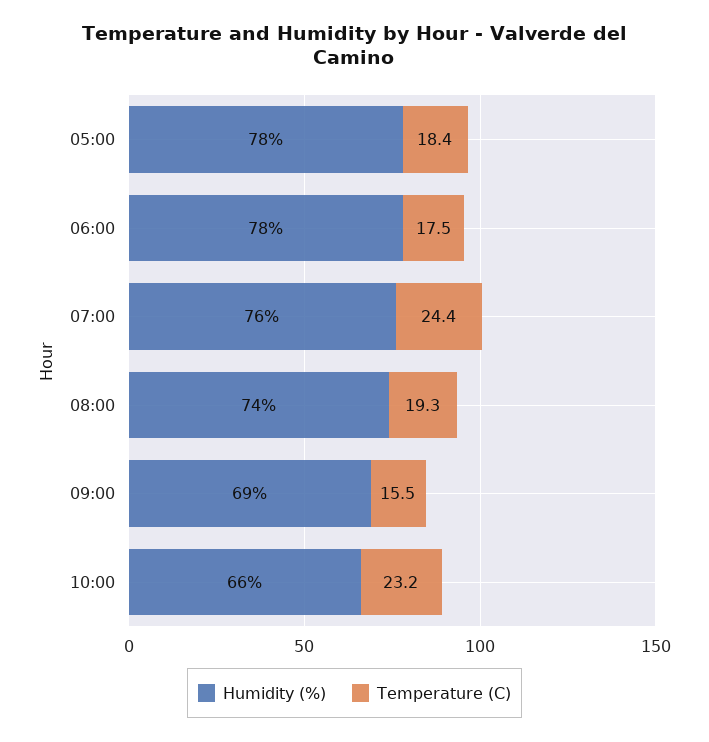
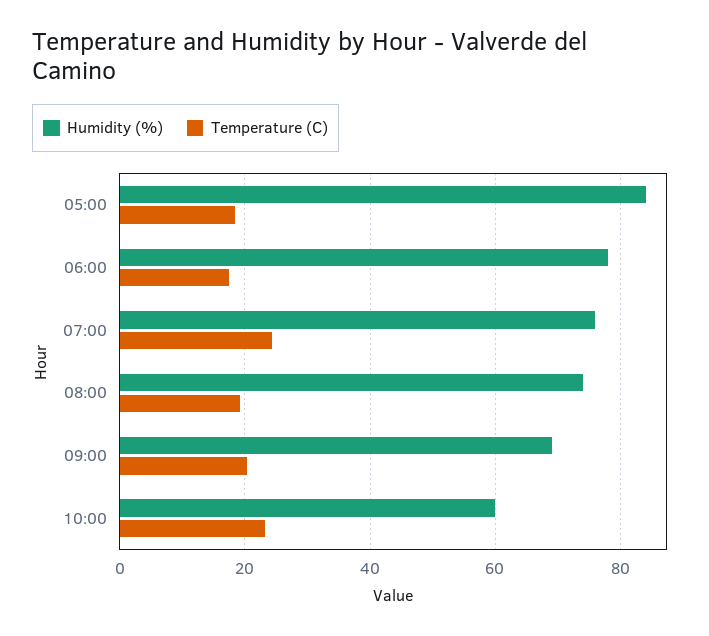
  {
    "Humidity (%)": {
-     "05:00": 78,
+     "05:00": 84,
      "06:00": 78,
      "07:00": 76,
      "08:00": 74,
      "09:00": 69,
-     "10:00": 66
+     "10:00": 60
    },
    "Temperature (C)": {
      "05:00": 18.4,
      "06:00": 17.5,
      "07:00": 24.4,
      "08:00": 19.3,
-     "09:00": 15.5,
+     "09:00": 20,
      "10:00": 23.2
    }
  }

